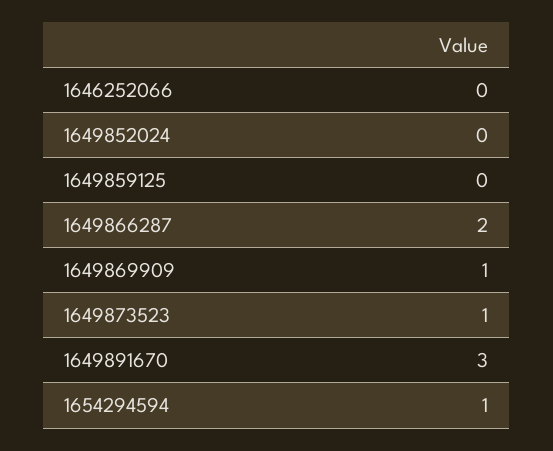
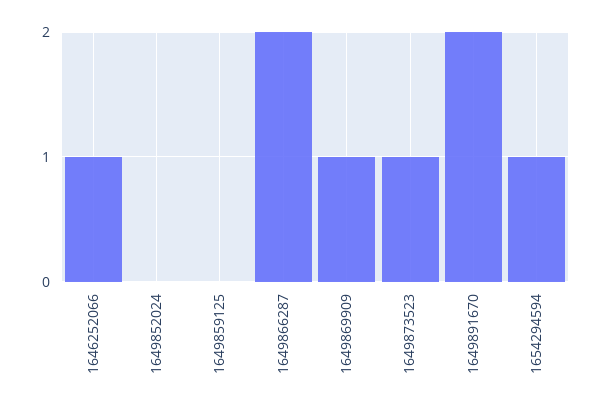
  {
-   "1646252066": 0,
+   "1646252066": 1,
    "1649852024": 0,
    "1649859125": 0,
    "1649866287": 2,
    "1649869909": 1,
    "1649873523": 1,
-   "1649891670": 3,
+   "1649891670": 2,
    "1654294594": 1
  }

